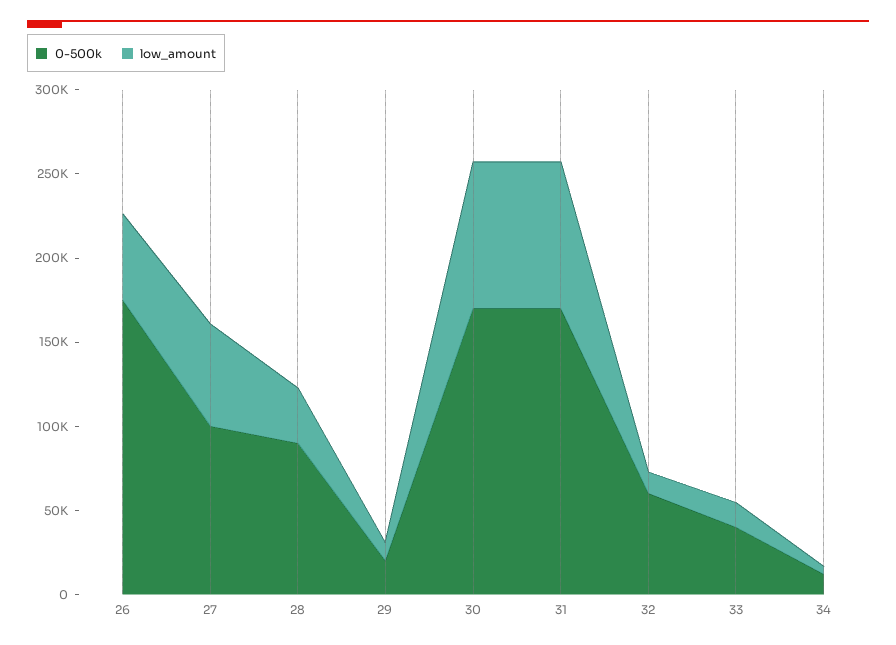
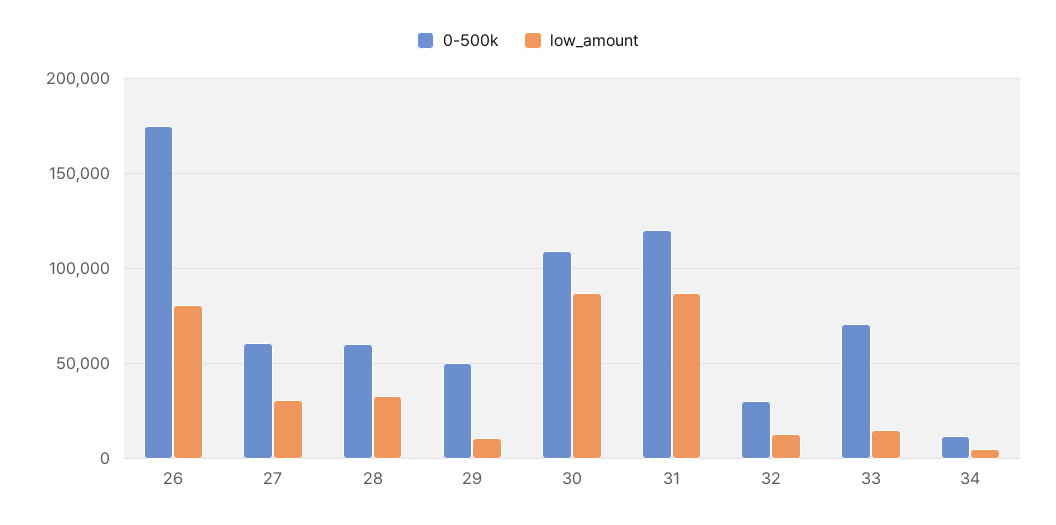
  {
    "0-500k": {
      "26": 175000,
-     "27": 100000,
+     "27": 60000,
-     "28": 90000,
+     "28": 60000,
-     "29": 20000,
+     "29": 50000,
-     "30": 170000,
+     "30": 110000,
-     "31": 170000,
+     "31": 120000,
-     "32": 60000,
+     "32": 30000,
-     "33": 40000,
+     "33": 70000,
      "34": 10000
    },
    "low_amount": {
-     "26": 50000,
+     "26": 80000,
-     "27": 60000,
+     "27": 30000,
      "28": 35000,
      "29": 10000,
      "30": 85000,
      "31": 85000,
      "32": 15000,
      "33": 15000,
      "34": 5000
    }
  }

